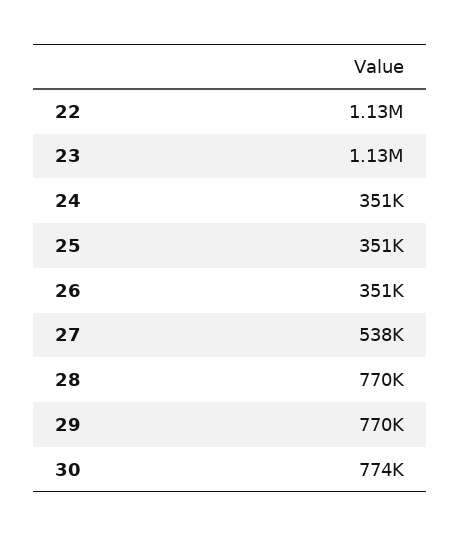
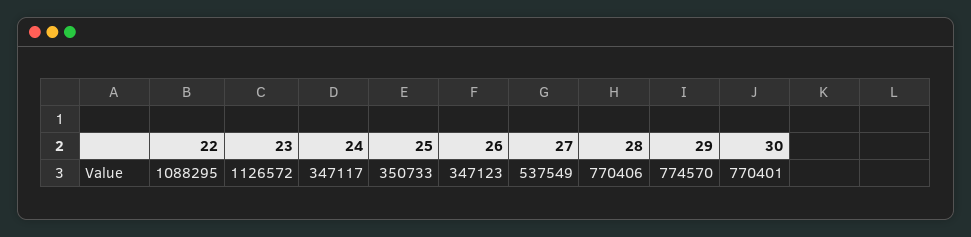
  {
-   "22": 1130000,
+   "22": 1088295,
    "23": 1126572,
-   "24": 351000,
+   "24": 347117,
    "25": 350733,
-   "26": 351000,
+   "26": 347123,
    "27": 537549,
    "28": 770406,
-   "29": 770000,
+   "29": 774570,
-   "30": 774000
+   "30": 770401
  }

